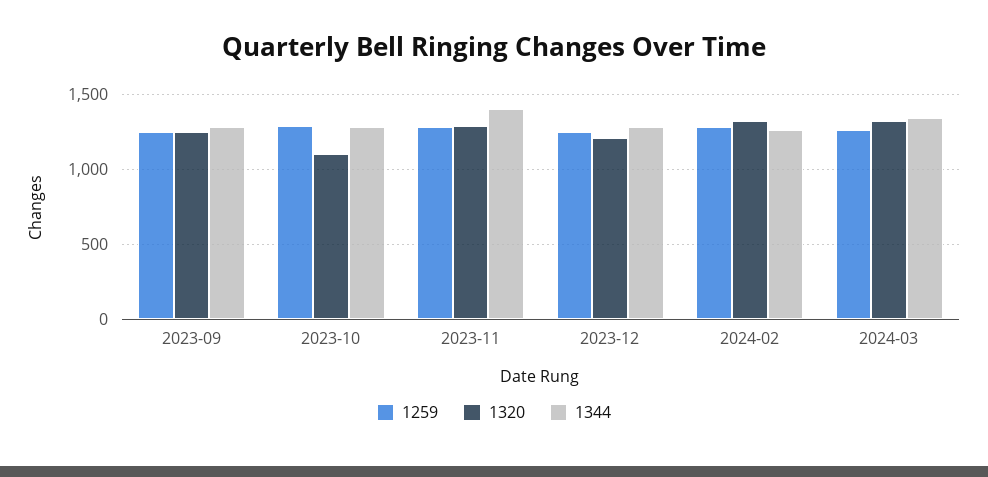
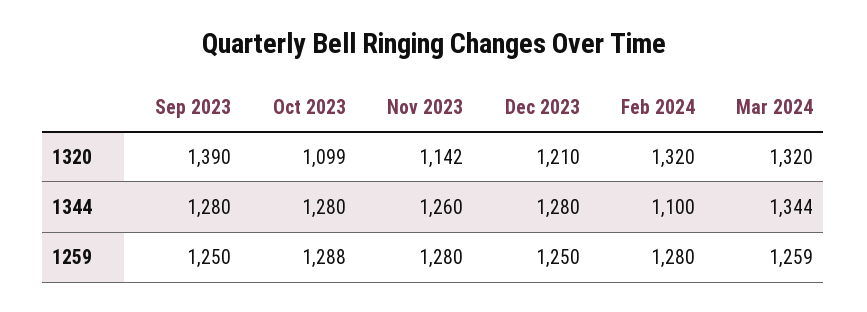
  {
    "1259": {
      "2023-09": 1250,
      "2023-10": 1288,
      "2023-11": 1280,
      "2023-12": 1250,
      "2024-02": 1280,
      "2024-03": 1259
    },
    "1320": {
-     "2023-09": 1250,
+     "2023-09": 1390,
      "2023-10": 1099,
-     "2023-11": 1300,
+     "2023-11": 1142,
      "2023-12": 1210,
      "2024-02": 1320,
      "2024-03": 1320
    },
    "1344": {
      "2023-09": 1280,
      "2023-10": 1280,
-     "2023-11": 1400,
+     "2023-11": 1260,
      "2023-12": 1280,
-     "2024-02": 1250,
+     "2024-02": 1100,
      "2024-03": 1344
    }
  }

